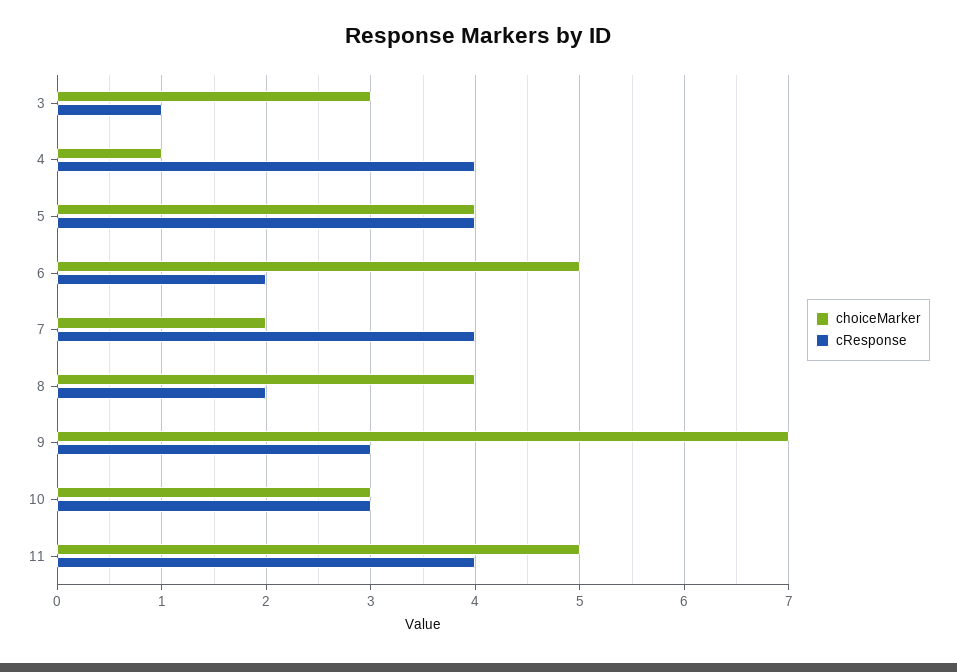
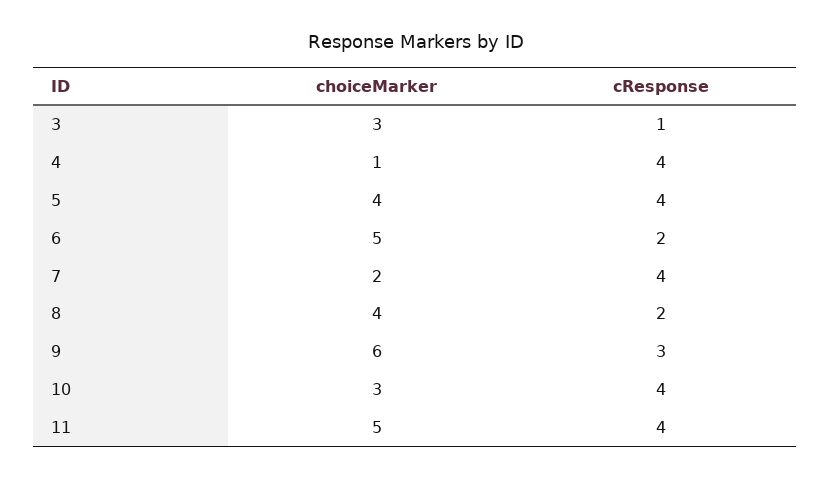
  {
    "choiceMarker": {
      "3": 3,
      "4": 1,
      "5": 4,
      "6": 5,
      "7": 2,
      "8": 4,
-     "9": 7,
+     "9": 6,
      "10": 3,
      "11": 5
    },
    "cResponse": {
      "3": 1,
      "4": 4,
      "5": 4,
      "6": 2,
      "7": 4,
      "8": 2,
      "9": 3,
-     "10": 3,
+     "10": 4,
      "11": 4
    }
  }

